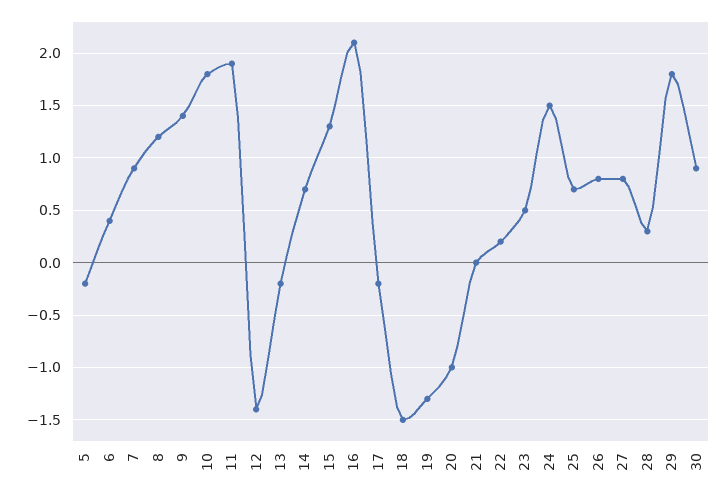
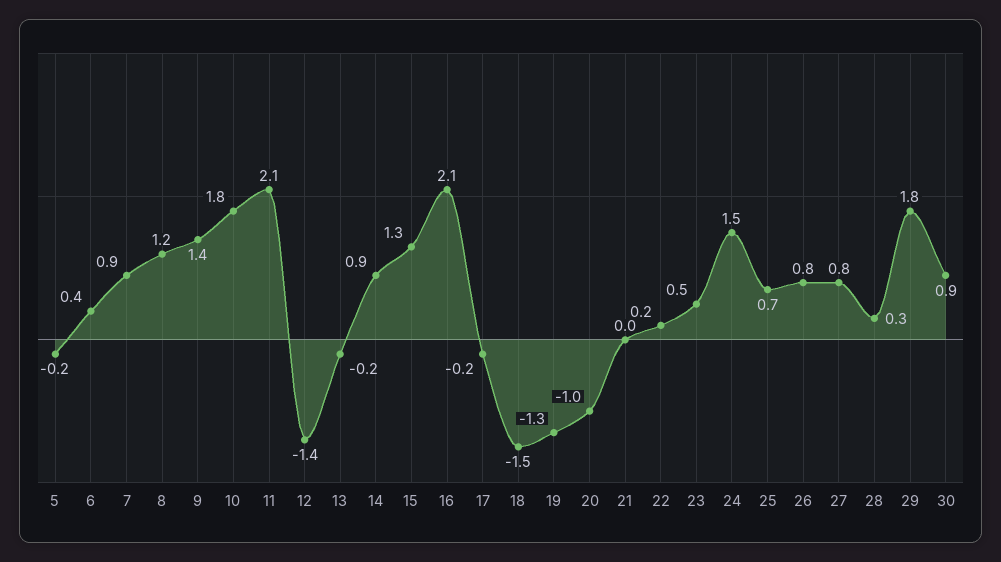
  {
    "5": -0.2,
    "6": 0.4,
    "7": 0.9,
    "8": 1.2,
    "9": 1.4,
    "10": 1.8,
-   "11": 1.9,
+   "11": 2.1,
    "12": -1.4,
    "13": -0.2,
-   "14": 0.7,
+   "14": 0.9,
    "15": 1.3,
    "16": 2.1,
    "17": -0.2,
    "18": -1.5,
    "19": -1.3,
    "20": -1,
    "21": 0,
    "22": 0.2,
    "23": 0.5,
    "24": 1.5,
    "25": 0.7,
    "26": 0.8,
    "27": 0.8,
    "28": 0.3,
    "29": 1.8,
    "30": 0.9
  }

